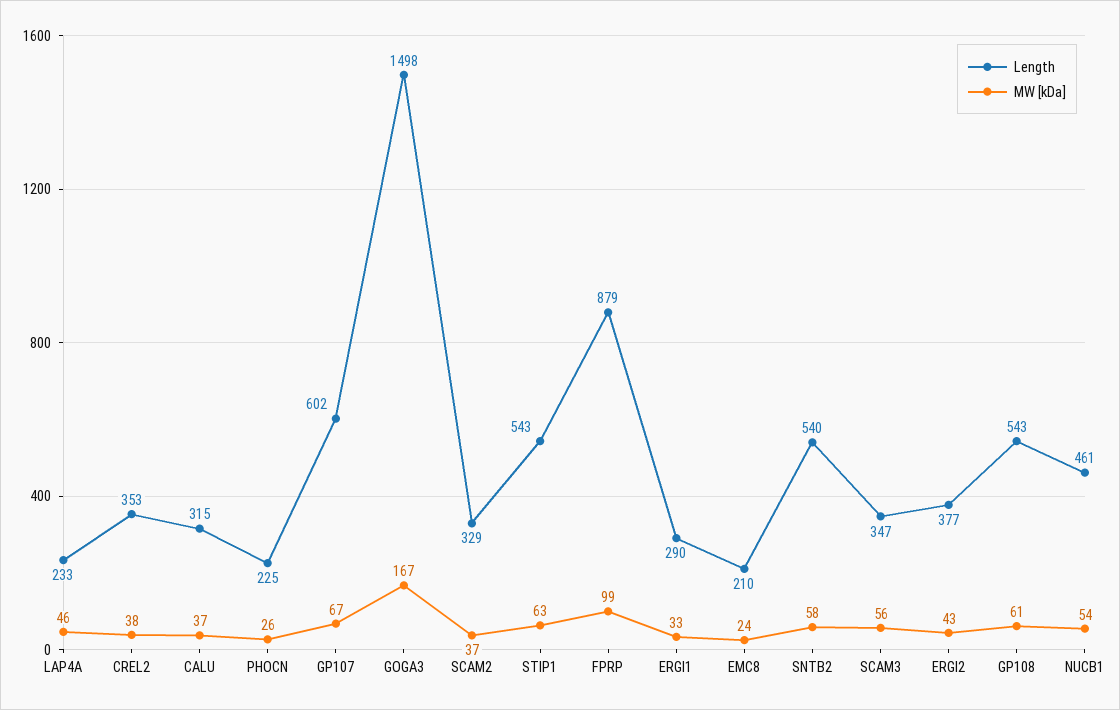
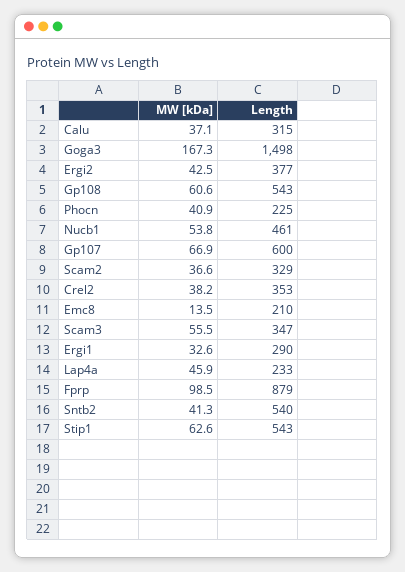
  {
    "Length": {
      "LAP4A": 233,
      "CREL2": 353,
      "CALU": 315,
      "PHOCN": 225,
-     "GP107": 602,
+     "GP107": 600,
      "GOGA3": 1498,
      "SCAM2": 329,
      "STIP1": 543,
      "FPRP": 879,
      "ERGI1": 290,
      "EMC8": 210,
      "SNTB2": 540,
      "SCAM3": 347,
      "ERGI2": 377,
      "GP108": 543,
      "NUCB1": 461
    },
    "MW [kDa]": {
      "LAP4A": 45.9,
      "CREL2": 38.2,
      "CALU": 37.1,
-     "PHOCN": 26,
+     "PHOCN": 40.9,
      "GP107": 66.9,
      "GOGA3": 167.3,
      "SCAM2": 36.6,
      "STIP1": 62.6,
      "FPRP": 98.5,
      "ERGI1": 32.6,
-     "EMC8": 24,
+     "EMC8": 13.5,
-     "SNTB2": 58,
+     "SNTB2": 41.3,
      "SCAM3": 55.5,
      "ERGI2": 42.5,
      "GP108": 60.6,
      "NUCB1": 53.8
    }
  }

